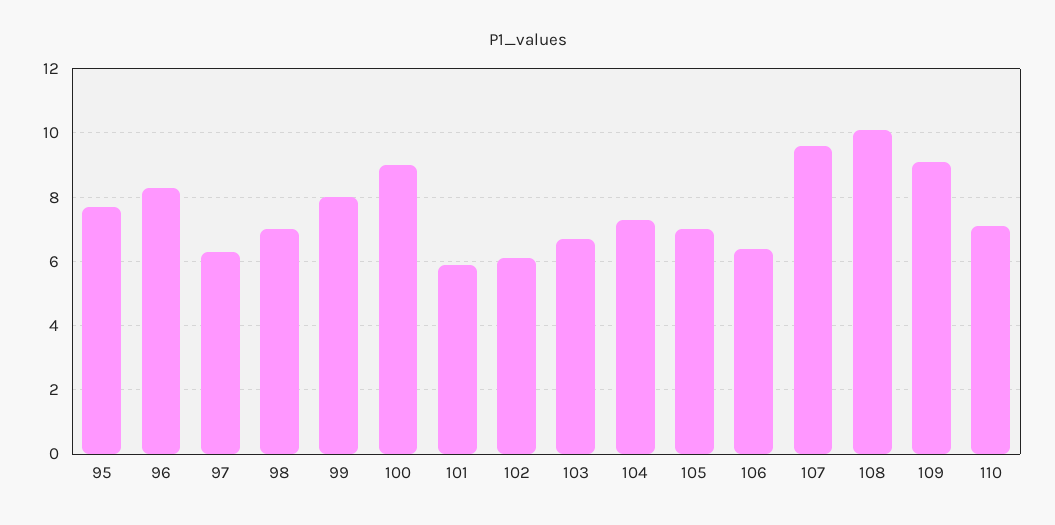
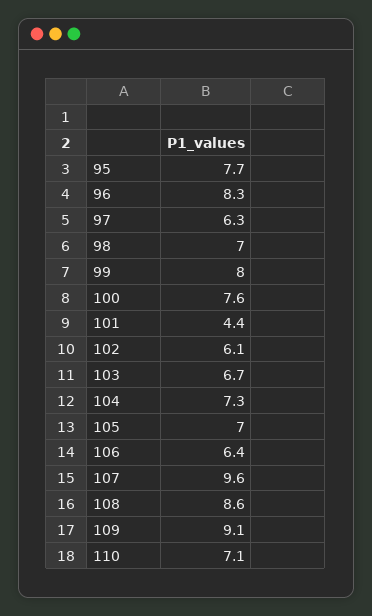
  {
    "95": 7.7,
    "96": 8.3,
    "97": 6.3,
    "98": 7,
    "99": 8,
-   "100": 9,
+   "100": 7.6,
-   "101": 6,
+   "101": 4.4,
    "102": 6.1,
    "103": 6.7,
    "104": 7.3,
    "105": 7,
    "106": 6.4,
    "107": 9.6,
-   "108": 10,
+   "108": 8.6,
    "109": 9.1,
    "110": 7.1
  }

